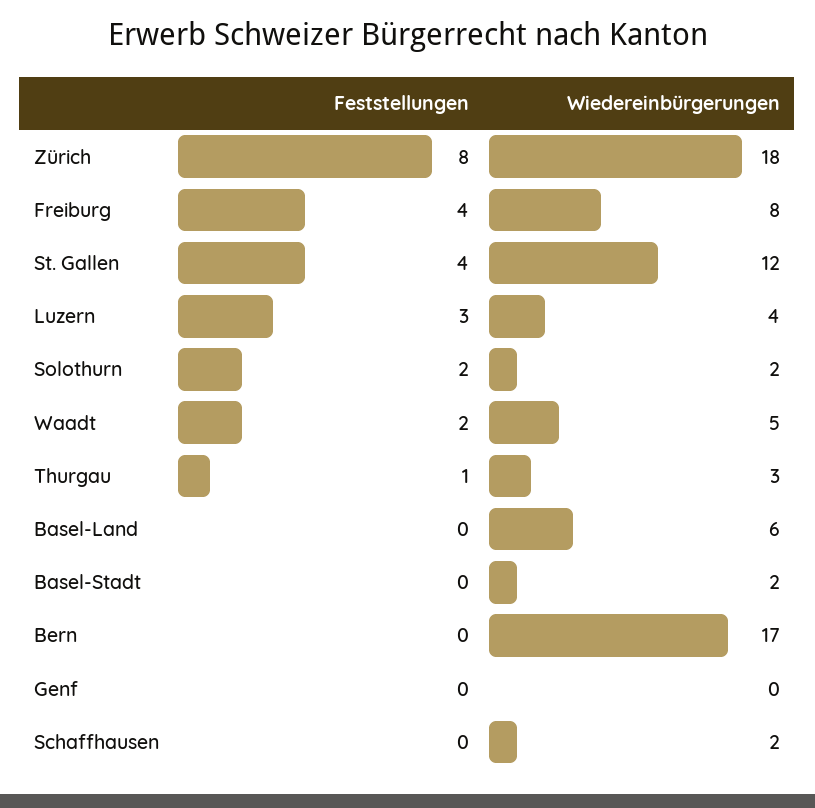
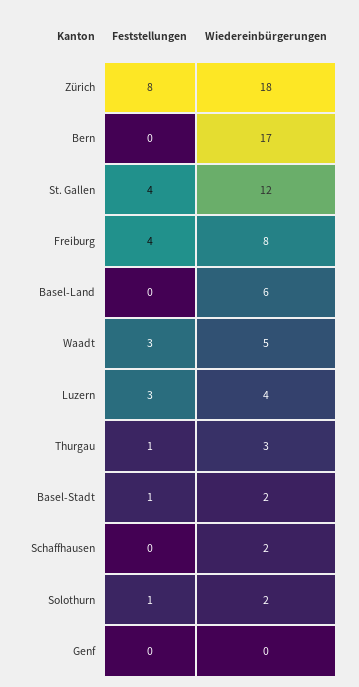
  {
    "Feststellungen": {
      "Zürich": 8,
      "Freiburg": 4,
      "St. Gallen": 4,
      "Luzern": 3,
-     "Solothurn": 2,
+     "Solothurn": 1,
-     "Waadt": 2,
+     "Waadt": 3,
      "Thurgau": 1,
      "Basel-Land": 0,
-     "Basel-Stadt": 0,
+     "Basel-Stadt": 1,
      "Bern": 0,
      "Genf": 0,
      "Schaffhausen": 0
    },
    "Wiedereinbürgerungen": {
      "Zürich": 18,
      "Freiburg": 8,
      "St. Gallen": 12,
      "Luzern": 4,
      "Solothurn": 2,
      "Waadt": 5,
      "Thurgau": 3,
      "Basel-Land": 6,
      "Basel-Stadt": 2,
      "Bern": 17,
      "Genf": 0,
      "Schaffhausen": 2
    }
  }

